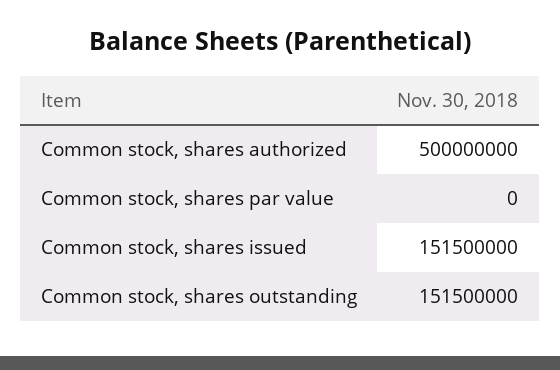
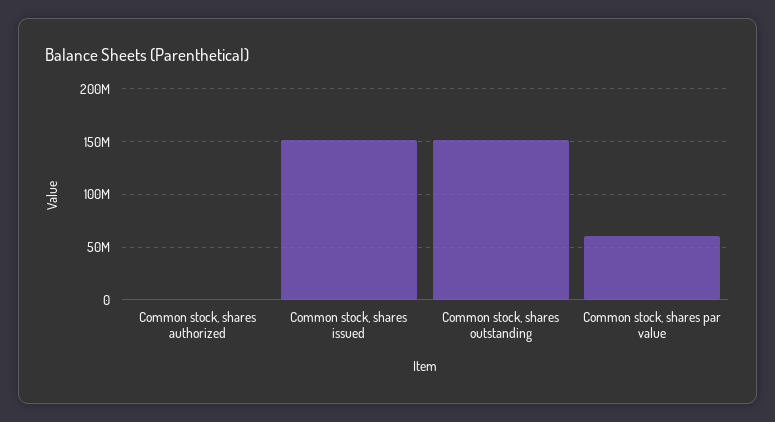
  {
-   "Common stock, shares authorized": 500000000,
+   "Common stock, shares authorized": 0,
-   "Common stock, shares par value": 0,
+   "Common stock, shares par value": 60000000,
    "Common stock, shares issued": 151500000,
    "Common stock, shares outstanding": 151500000
  }

